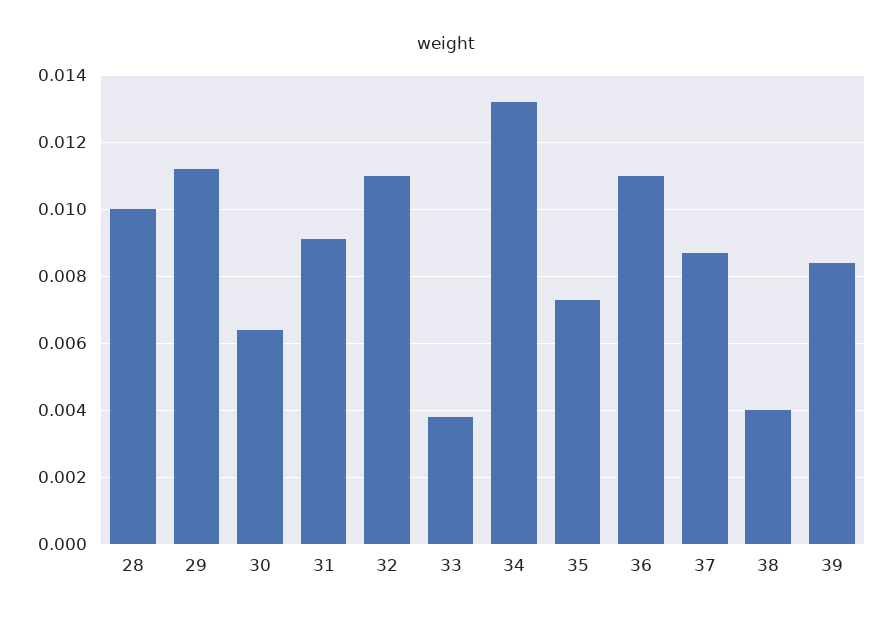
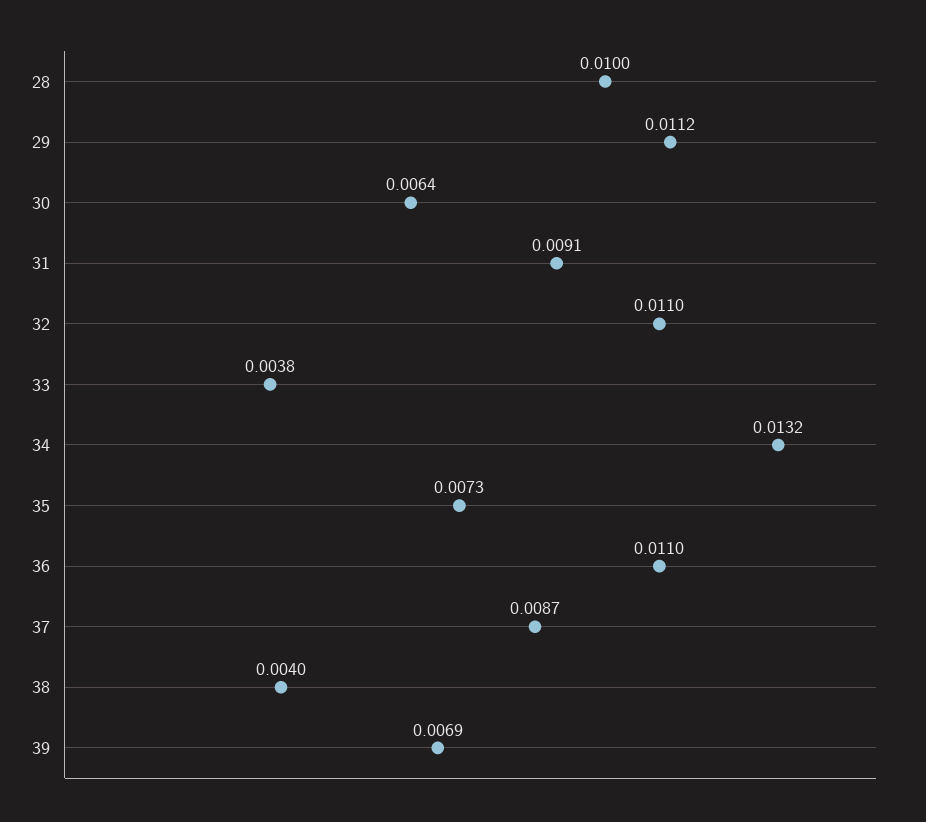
  {
    "28": 0.01,
    "29": 0.0112,
    "30": 0.0064,
    "31": 0.0091,
    "32": 0.011,
    "33": 0.0038,
    "34": 0.0132,
    "35": 0.0073,
    "36": 0.011,
    "37": 0.0087,
    "38": 0.004,
-   "39": 0.0085
+   "39": 0.0069
  }

